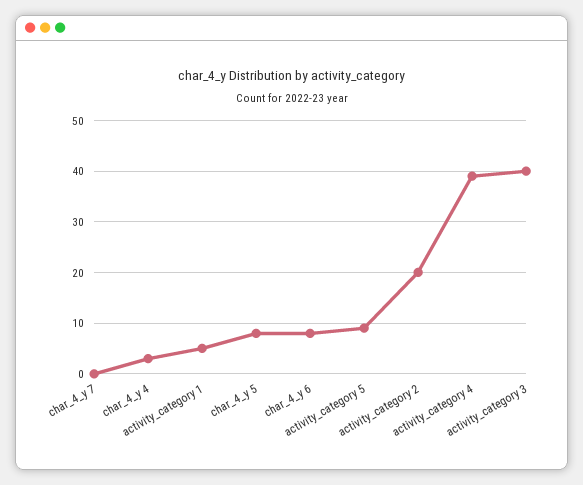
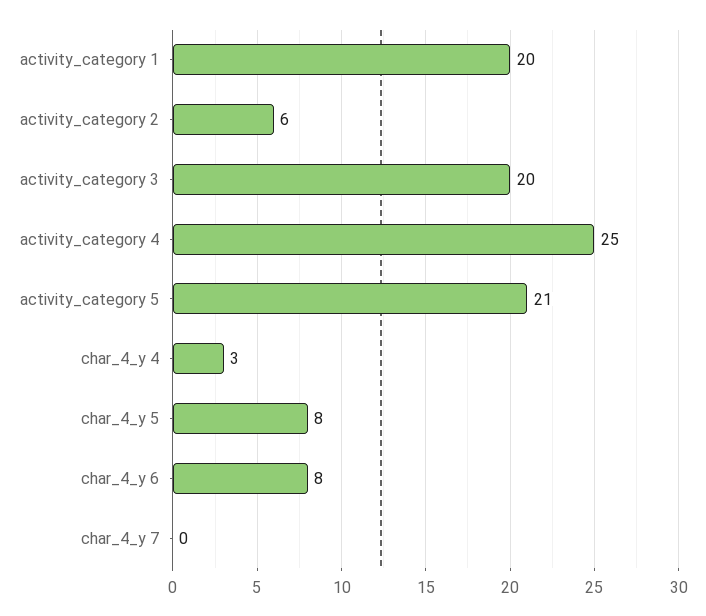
  {
    "char_4_y 7": 0,
    "char_4_y 4": 3,
-   "activity_category 1": 5,
+   "activity_category 1": 20,
    "char_4_y 5": 8,
    "char_4_y 6": 8,
-   "activity_category 5": 10,
+   "activity_category 5": 21,
-   "activity_category 2": 20,
+   "activity_category 2": 6,
-   "activity_category 4": 40,
+   "activity_category 4": 25,
-   "activity_category 3": 40
+   "activity_category 3": 20
  }

